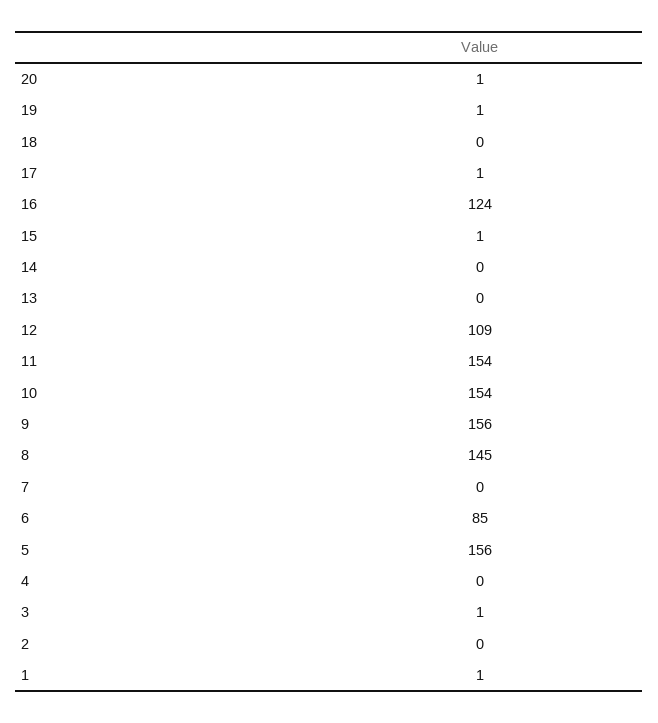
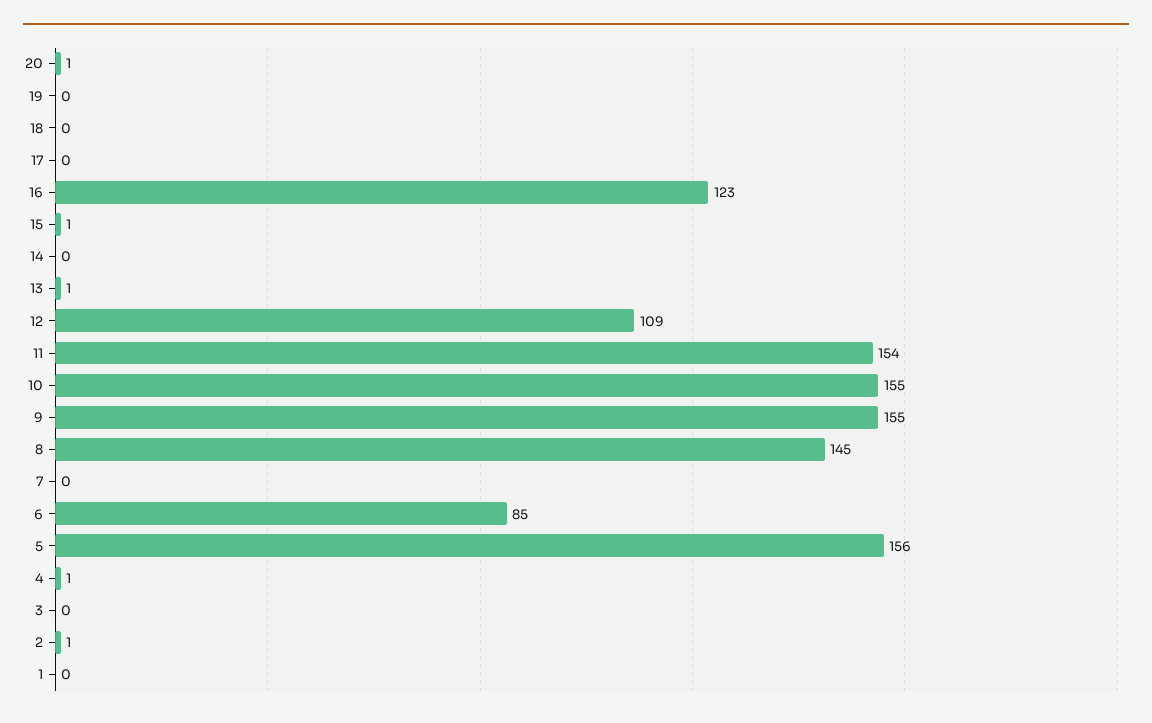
  {
    "20": 1,
-   "19": 1,
+   "19": 0,
    "18": 0,
-   "17": 1,
+   "17": 0,
-   "16": 124,
+   "16": 123,
    "15": 1,
    "14": 0,
-   "13": 0,
+   "13": 1,
    "12": 109,
    "11": 154,
-   "10": 154,
+   "10": 155,
-   "9": 156,
+   "9": 155,
    "8": 145,
    "7": 0,
    "6": 85,
    "5": 156,
-   "4": 0,
+   "4": 1,
-   "3": 1,
+   "3": 0,
-   "2": 0,
+   "2": 1,
-   "1": 1
+   "1": 0
  }

